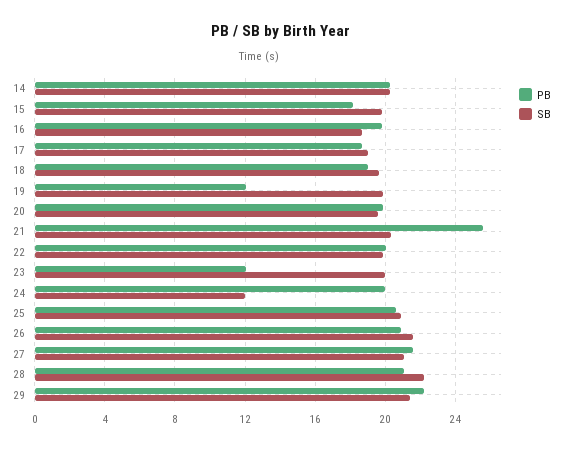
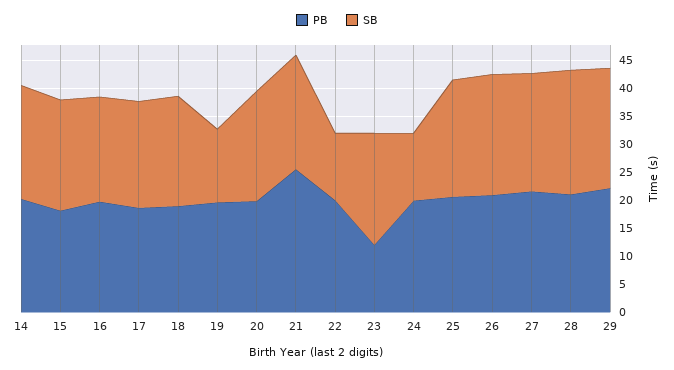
  {
    "PB": {
      "14": 20.5,
      "15": 18,
      "16": 20,
      "17": 18.5,
      "18": 19,
-     "19": 12,
+     "19": 20,
      "20": 20,
      "21": 25.5,
      "22": 20,
      "23": 12,
      "24": 20,
      "25": 20.5,
      "26": 21,
      "27": 21.5,
      "28": 21,
      "29": 22
    },
    "SB": {
      "14": 20.5,
      "15": 20,
      "16": 18.5,
      "17": 19,
      "18": 19.5,
-     "19": 20,
+     "19": 12.5,
      "20": 19.5,
      "21": 20.5,
-     "22": 20,
+     "22": 12.5,
      "23": 20,
      "24": 12,
      "25": 21,
      "26": 21.5,
      "27": 21,
      "28": 22,
      "29": 21.5
    }
  }

